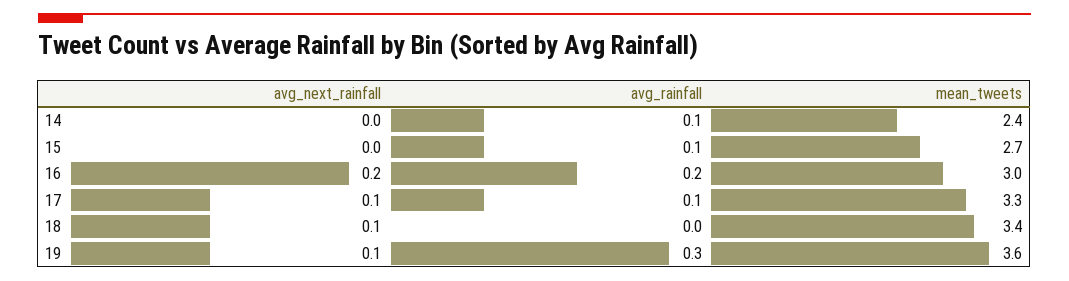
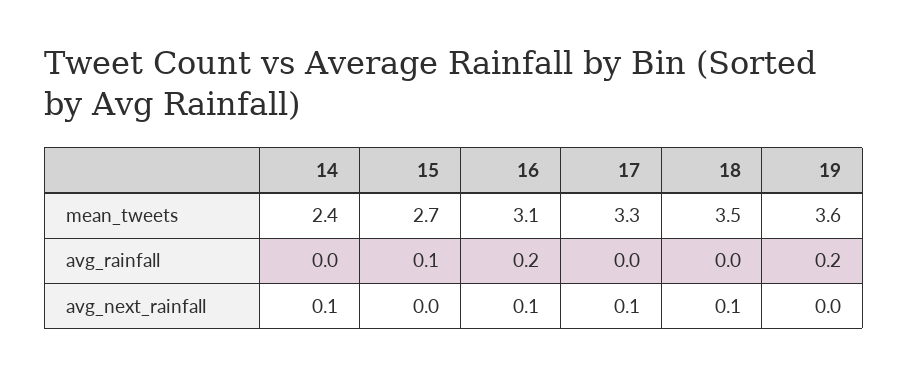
  {
    "avg_next_rainfall": {
-     "14": 0,
+     "14": 0.1,
      "15": 0,
-     "16": 0.2,
+     "16": 0.1,
      "17": 0.1,
      "18": 0.1,
-     "19": 0.1
+     "19": 0
    },
    "avg_rainfall": {
-     "14": 0.1,
+     "14": 0,
      "15": 0.1,
      "16": 0.2,
-     "17": 0.1,
+     "17": 0,
      "18": 0,
-     "19": 0.3
+     "19": 0.2
    },
    "mean_tweets": {
      "14": 2.4,
      "15": 2.7,
-     "16": 3,
+     "16": 3.1,
      "17": 3.3,
-     "18": 3.4,
+     "18": 3.5,
      "19": 3.6
    }
  }

